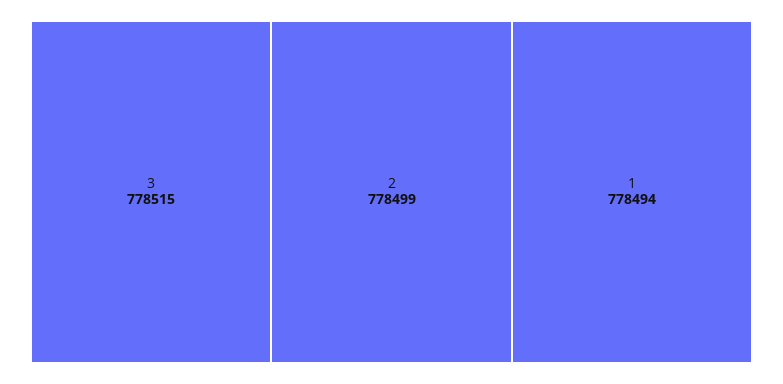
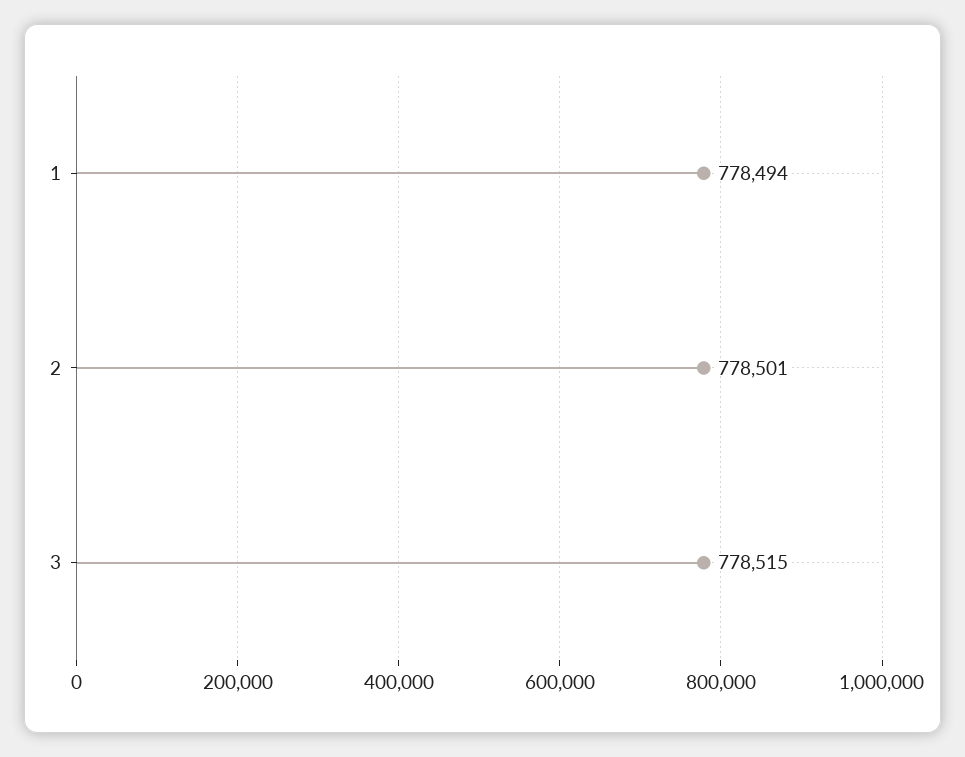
  {
    "3": 778515,
-   "2": 778499,
+   "2": 778501,
    "1": 778494
  }

